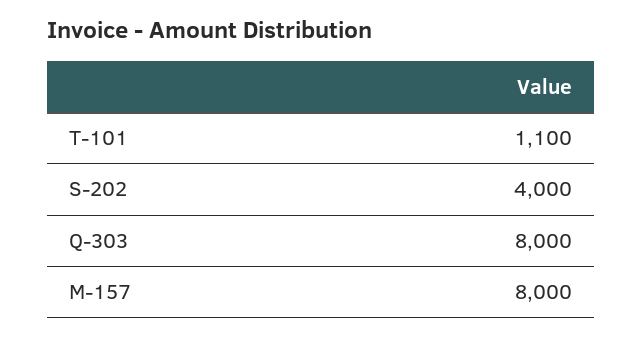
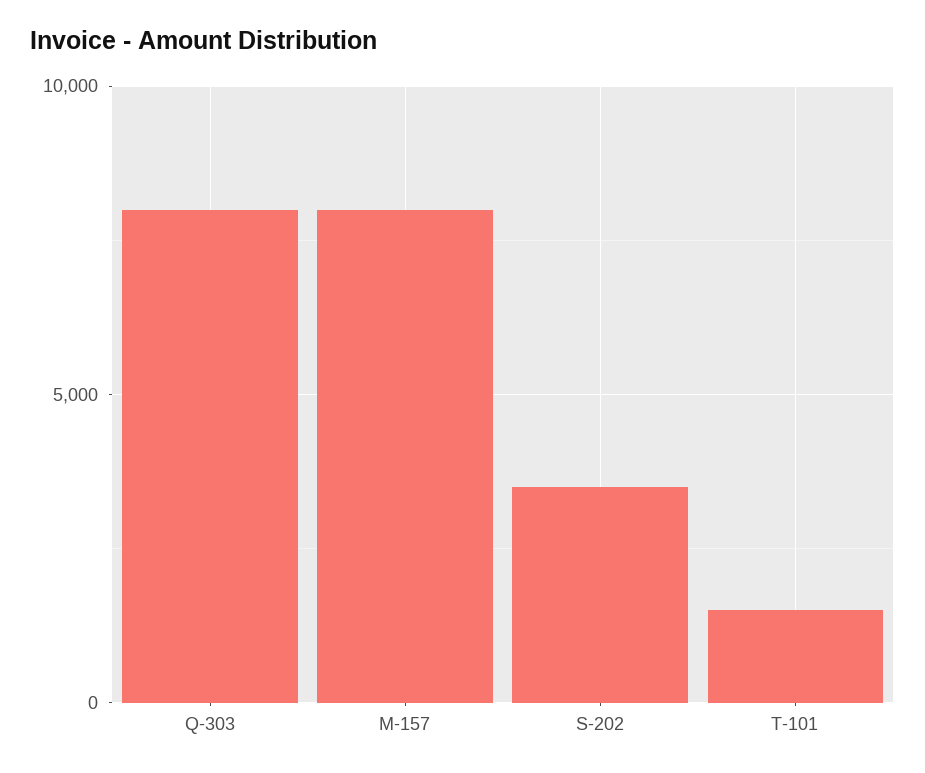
  {
-   "T-101": 1100,
+   "T-101": 1500,
-   "S-202": 4000,
+   "S-202": 3500,
    "Q-303": 8000,
    "M-157": 8000
  }

